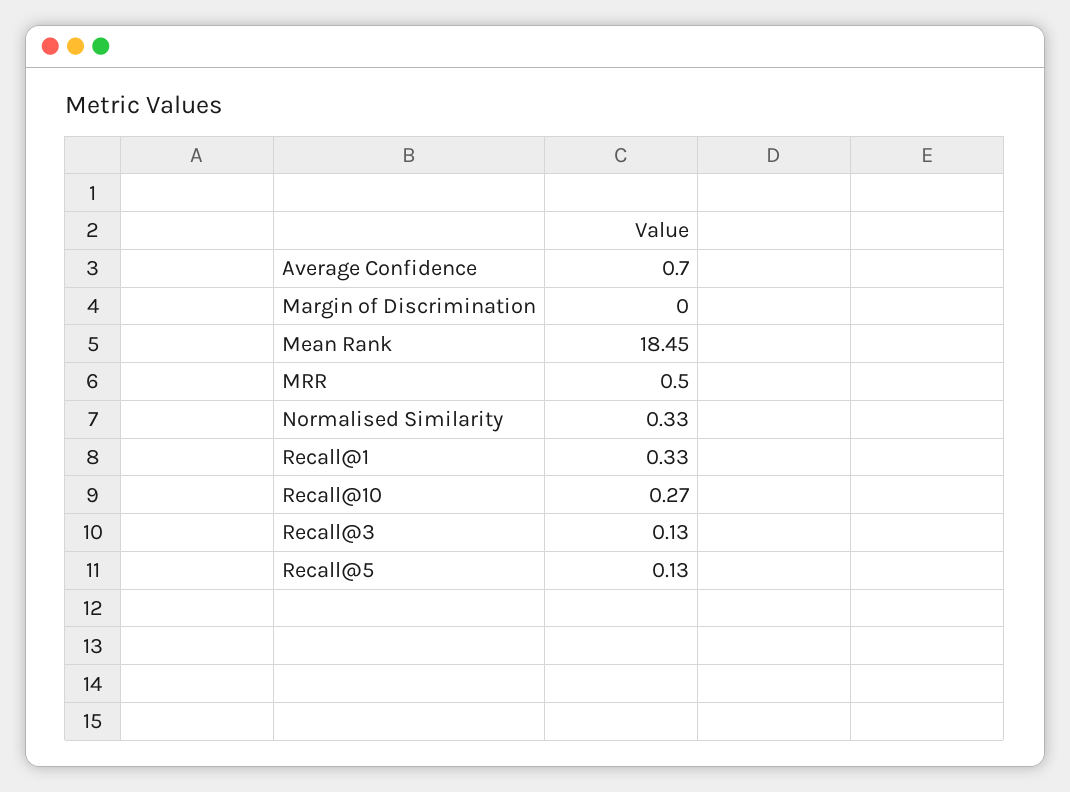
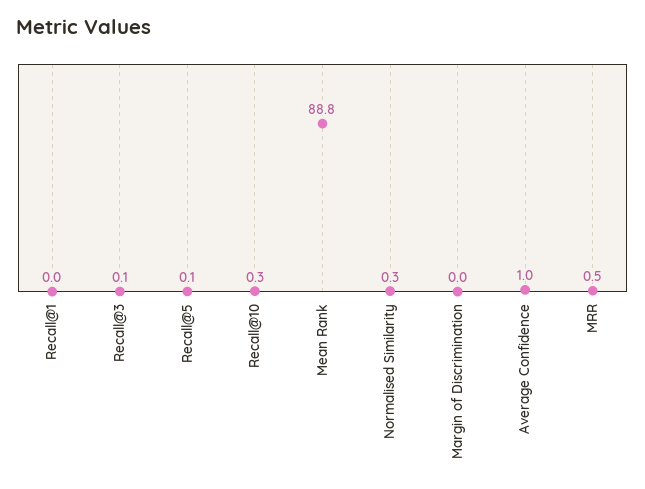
  {
-   "Average Confidence": 0.7,
+   "Average Confidence": 1,
    "Margin of Discrimination": 0,
-   "Mean Rank": 18.45,
+   "Mean Rank": 88.8,
    "MRR": 0.5,
    "Normalised Similarity": 0.33,
-   "Recall@1": 0.33,
+   "Recall@1": 0,
    "Recall@10": 0.27,
    "Recall@3": 0.13,
    "Recall@5": 0.13
  }

